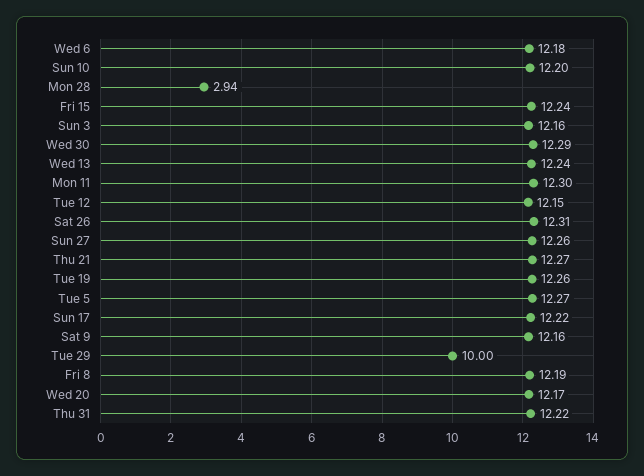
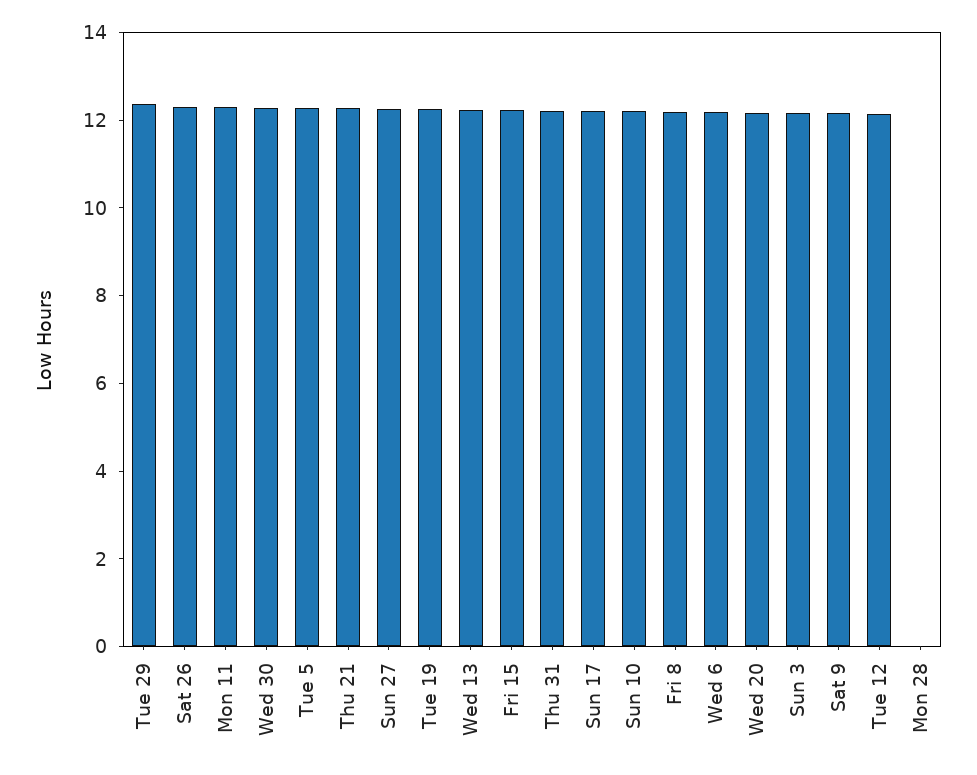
  {
    "Wed 6": 12.18,
    "Sun 10": 12.2,
-   "Mon 28": 2.94,
+   "Mon 28": 0,
    "Fri 15": 12.24,
    "Sun 3": 12.16,
    "Wed 30": 12.29,
    "Wed 13": 12.24,
    "Mon 11": 12.3,
    "Tue 12": 12.15,
    "Sat 26": 12.31,
    "Sun 27": 12.26,
    "Thu 21": 12.27,
    "Tue 19": 12.26,
    "Tue 5": 12.27,
    "Sun 17": 12.22,
    "Sat 9": 12.16,
-   "Tue 29": 10,
+   "Tue 29": 12.5,
    "Fri 8": 12.19,
    "Wed 20": 12.17,
    "Thu 31": 12.22
  }

